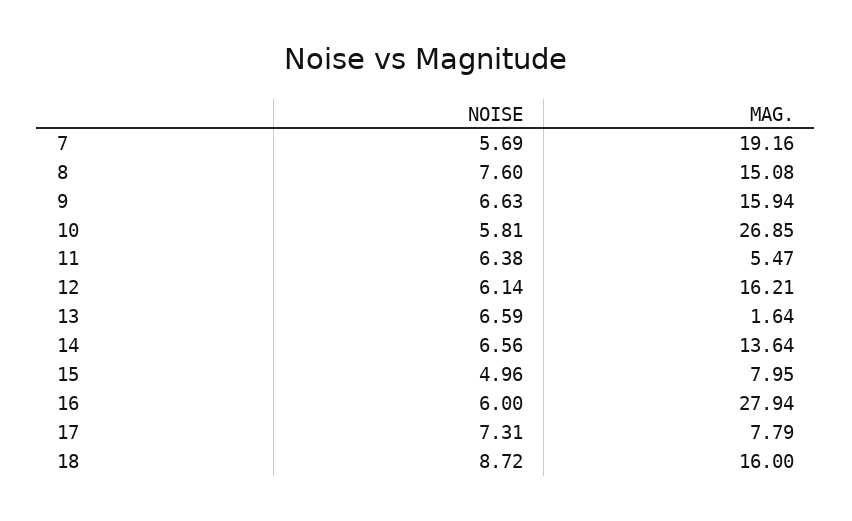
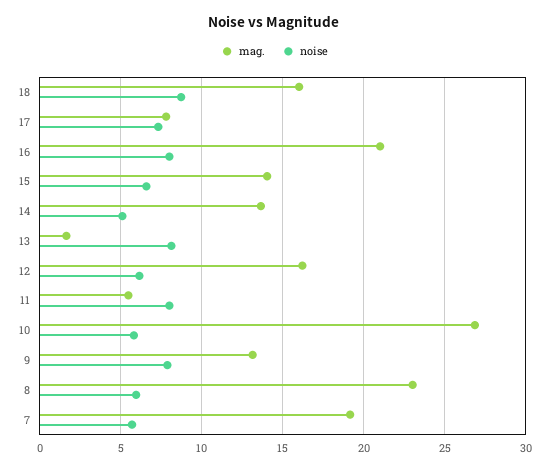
  {
    "NOISE": {
      "7": 5.69,
-     "8": 7.6,
+     "8": 6,
-     "9": 6.63,
+     "9": 8,
      "10": 5.81,
-     "11": 6.38,
+     "11": 8,
      "12": 6.14,
-     "13": 6.59,
+     "13": 8,
-     "14": 6.56,
+     "14": 5,
-     "15": 4.96,
+     "15": 6.5,
-     "16": 6,
+     "16": 8,
      "17": 7.31,
      "18": 8.72
    },
    "MAG.": {
      "7": 19.16,
-     "8": 15.08,
+     "8": 23,
-     "9": 15.94,
+     "9": 13,
      "10": 26.85,
      "11": 5.47,
      "12": 16.21,
      "13": 1.64,
      "14": 13.64,
-     "15": 7.95,
+     "15": 14,
-     "16": 27.94,
+     "16": 21,
      "17": 7.79,
      "18": 16
    }
  }

